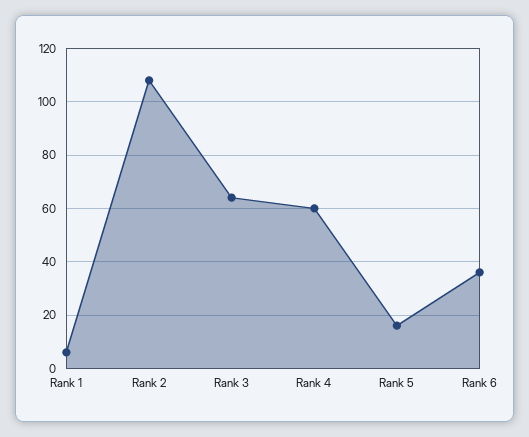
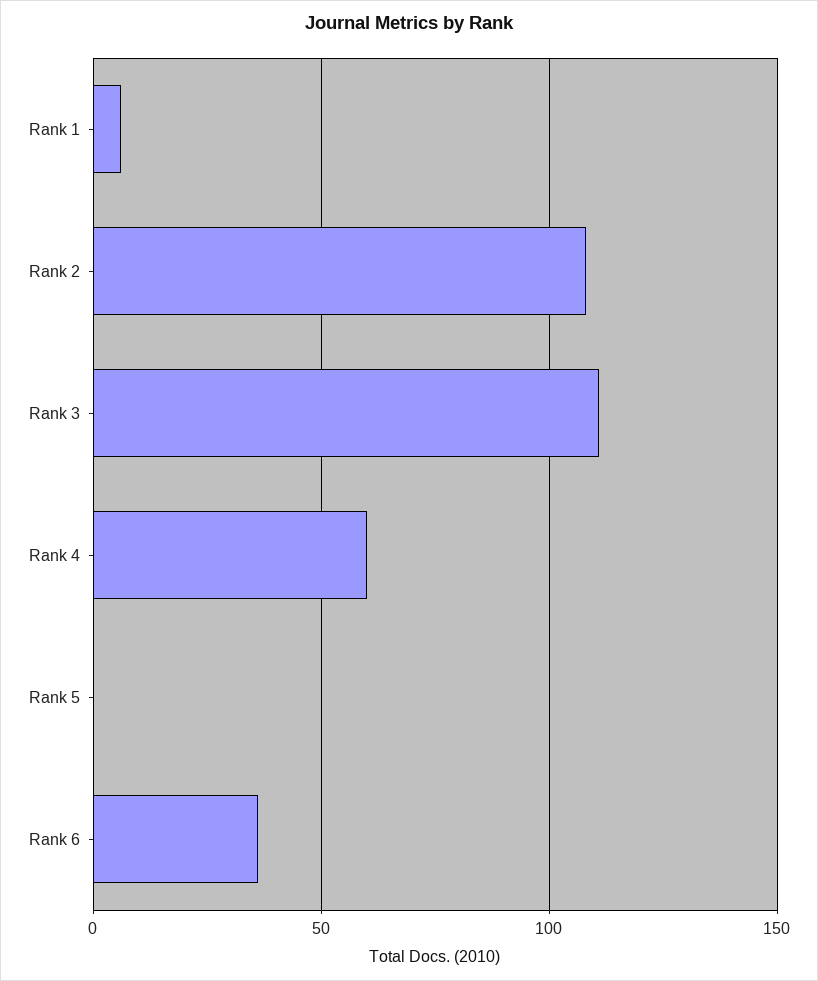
  {
    "Rank 1": 5,
    "Rank 2": 110,
-   "Rank 3": 65,
+   "Rank 3": 110,
    "Rank 4": 60,
-   "Rank 5": 15,
+   "Rank 5": 0,
    "Rank 6": 35
  }

